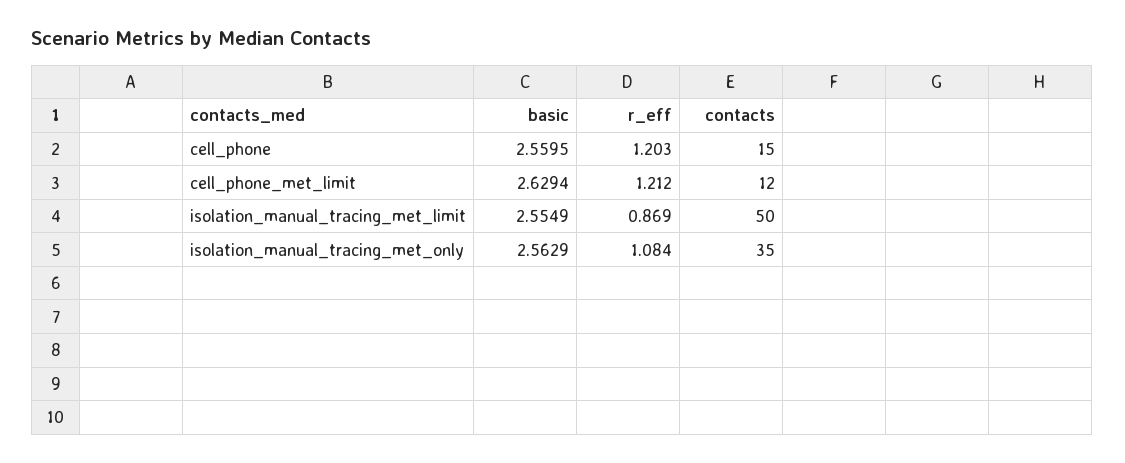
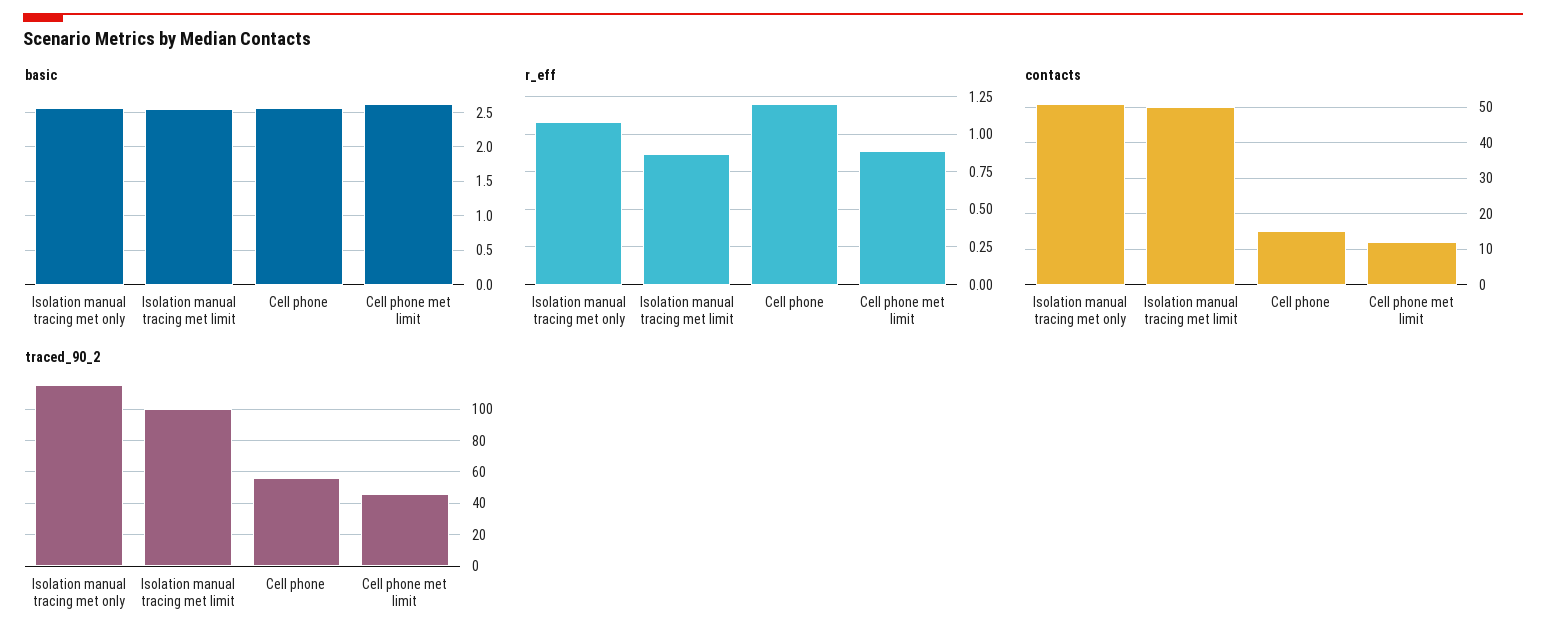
  {
    "basic": {
      "cell_phone": 2.5595,
      "cell_phone_met_limit": 2.6294,
      "isolation_manual_tracing_met_limit": 2.5549,
      "isolation_manual_tracing_met_only": 2.5629
    },
    "r_eff": {
      "cell_phone": 1.203,
-     "cell_phone_met_limit": 1.212,
+     "cell_phone_met_limit": 0.9,
      "isolation_manual_tracing_met_limit": 0.869,
      "isolation_manual_tracing_met_only": 1.084
    },
    "contacts": {
      "cell_phone": 15,
      "cell_phone_met_limit": 12,
      "isolation_manual_tracing_met_limit": 50,
-     "isolation_manual_tracing_met_only": 35
+     "isolation_manual_tracing_met_only": 50
-   }
+   },
+   "traced_90_2": {
+     "isolation_manual_tracing_met_only": 115,
+     "isolation_manual_tracing_met_limit": 100,
+     "cell_phone": 55,
+     "cell_phone_met_limit": 45
+   }
  }

